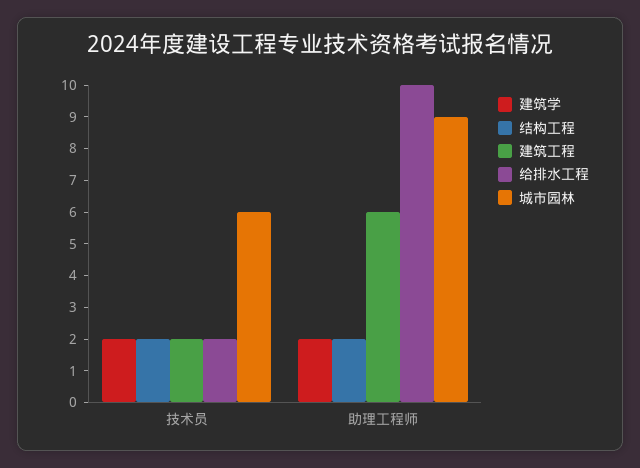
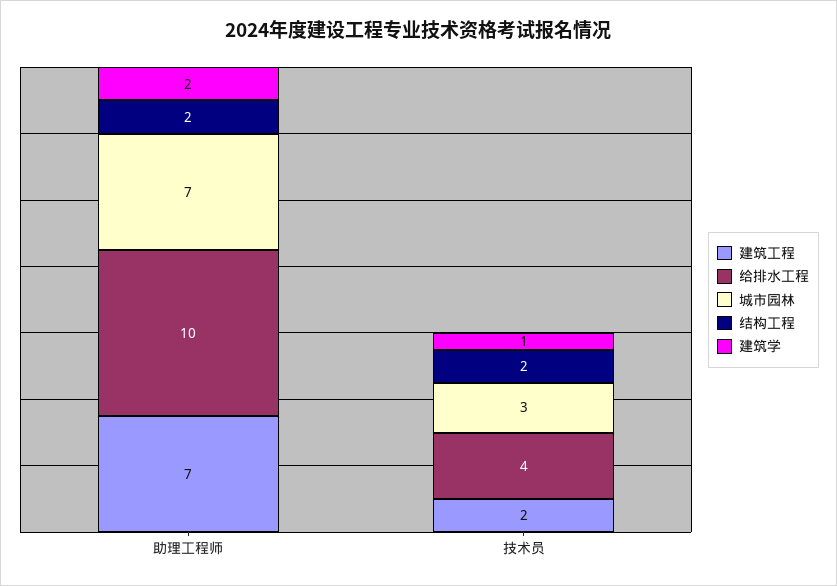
  {
    "建筑学": {
-     "技术员": 2,
+     "技术员": 1,
      "助理工程师": 2
    },
    "结构工程": {
      "技术员": 2,
      "助理工程师": 2
    },
    "建筑工程": {
      "技术员": 2,
-     "助理工程师": 6
+     "助理工程师": 7
    },
    "给排水工程": {
-     "技术员": 2,
+     "技术员": 4,
      "助理工程师": 10
    },
    "城市园林": {
-     "技术员": 6,
+     "技术员": 3,
-     "助理工程师": 9
+     "助理工程师": 7
    }
  }

